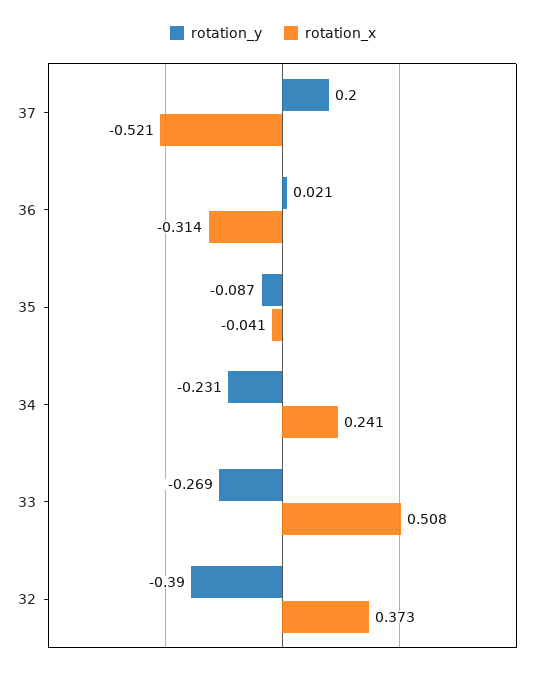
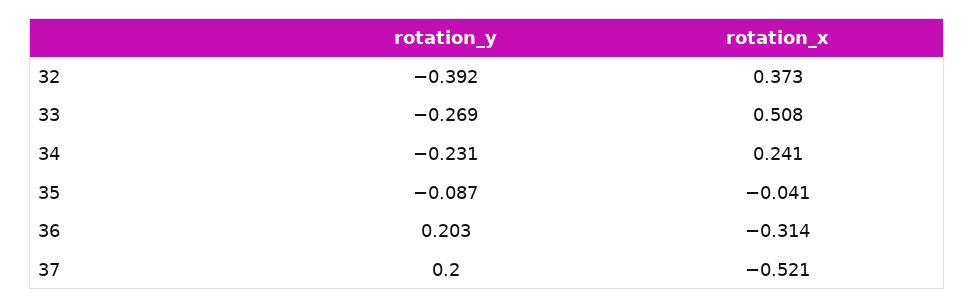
  {
    "rotation_y": {
      "37": 0.2,
-     "36": 0.021,
+     "36": 0.203,
      "35": -0.087,
      "34": -0.231,
      "33": -0.269,
-     "32": -0.39
+     "32": -0.392
    },
    "rotation_x": {
      "37": -0.521,
      "36": -0.314,
      "35": -0.041,
      "34": 0.241,
      "33": 0.508,
      "32": 0.373
    }
  }

